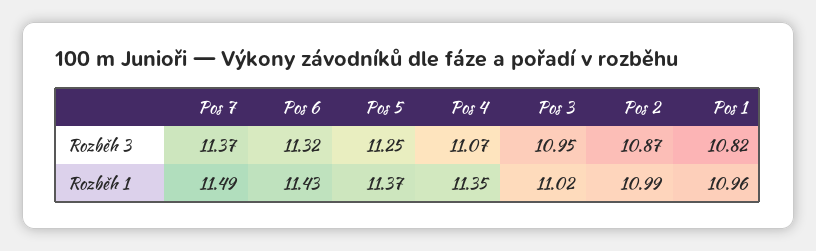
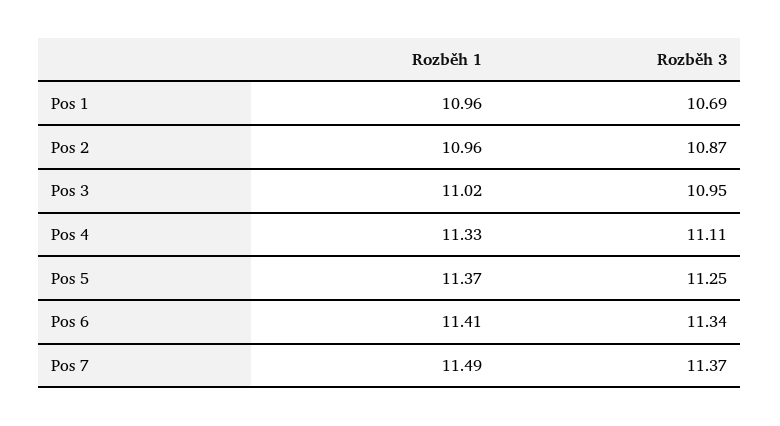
  {
    "Pos 7": {
      "Rozběh 3": 11.37,
      "Rozběh 1": 11.49
    },
    "Pos 6": {
-     "Rozběh 3": 11.32,
+     "Rozběh 3": 11.34,
-     "Rozběh 1": 11.43
+     "Rozběh 1": 11.41
    },
    "Pos 5": {
      "Rozběh 3": 11.25,
      "Rozběh 1": 11.37
    },
    "Pos 4": {
-     "Rozběh 3": 11.07,
+     "Rozběh 3": 11.11,
-     "Rozběh 1": 11.35
+     "Rozběh 1": 11.33
    },
    "Pos 3": {
      "Rozběh 3": 10.95,
      "Rozběh 1": 11.02
    },
    "Pos 2": {
      "Rozběh 3": 10.87,
-     "Rozběh 1": 10.99
+     "Rozběh 1": 10.96
    },
    "Pos 1": {
-     "Rozběh 3": 10.82,
+     "Rozběh 3": 10.69,
      "Rozběh 1": 10.96
    }
  }

